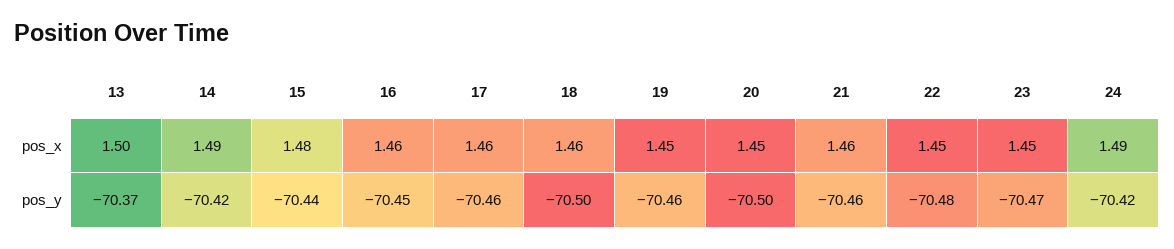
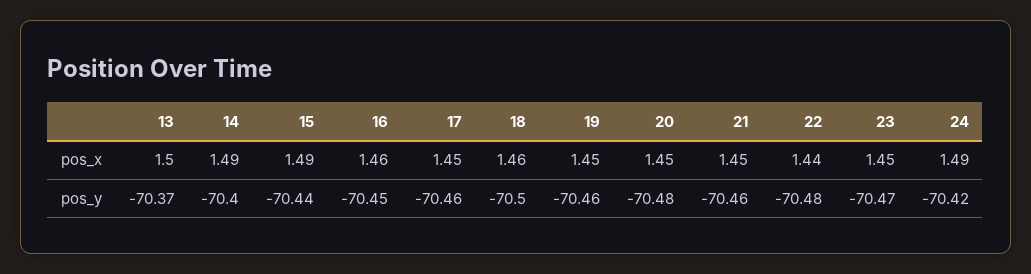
  {
    "13": {
      "pos_x": 1.5,
      "pos_y": -70.37
    },
    "14": {
      "pos_x": 1.49,
-     "pos_y": -70.42
+     "pos_y": -70.4
    },
    "15": {
-     "pos_x": 1.48,
+     "pos_x": 1.49,
      "pos_y": -70.44
    },
    "16": {
      "pos_x": 1.46,
      "pos_y": -70.45
    },
    "17": {
-     "pos_x": 1.46,
+     "pos_x": 1.45,
      "pos_y": -70.46
    },
    "18": {
      "pos_x": 1.46,
      "pos_y": -70.5
    },
    "19": {
      "pos_x": 1.45,
      "pos_y": -70.46
    },
    "20": {
      "pos_x": 1.45,
-     "pos_y": -70.5
+     "pos_y": -70.48
    },
    "21": {
-     "pos_x": 1.46,
+     "pos_x": 1.45,
      "pos_y": -70.46
    },
    "22": {
-     "pos_x": 1.45,
+     "pos_x": 1.44,
      "pos_y": -70.48
    },
    "23": {
      "pos_x": 1.45,
      "pos_y": -70.47
    },
    "24": {
      "pos_x": 1.49,
      "pos_y": -70.42
    }
  }

